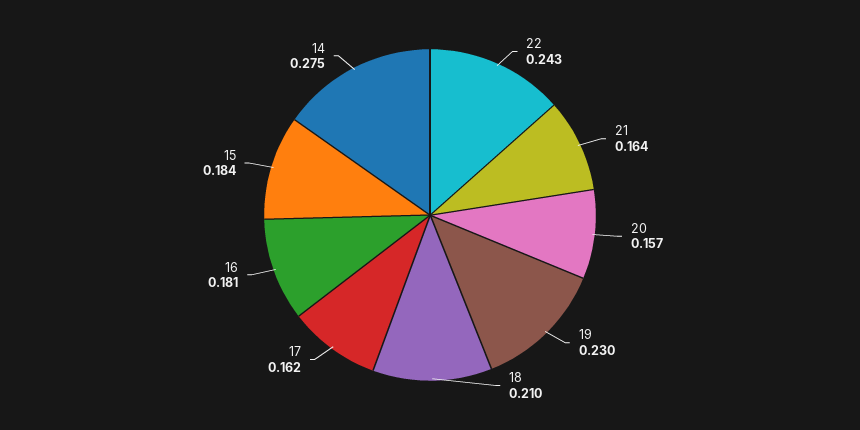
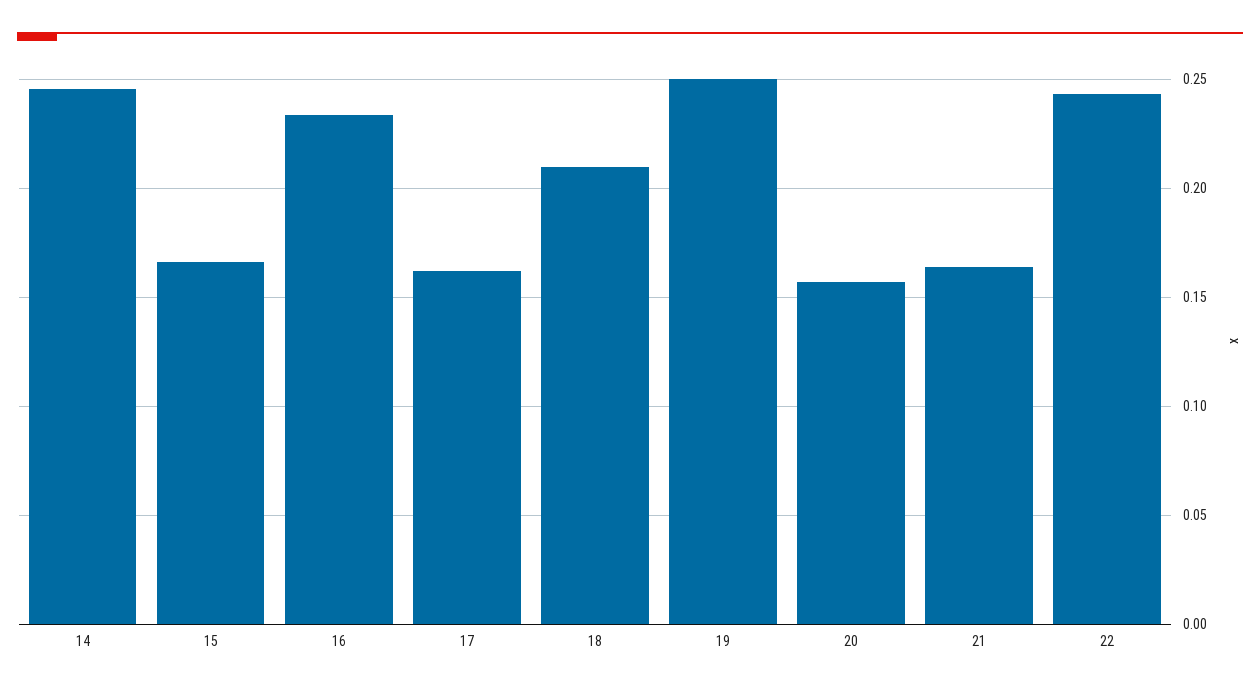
  {
    "22": 0.243,
    "21": 0.164,
    "20": 0.157,
-   "19": 0.23,
+   "19": 0.25,
    "18": 0.21,
    "17": 0.162,
-   "16": 0.181,
+   "16": 0.235,
-   "15": 0.184,
+   "15": 0.165,
-   "14": 0.275
+   "14": 0.245
  }

